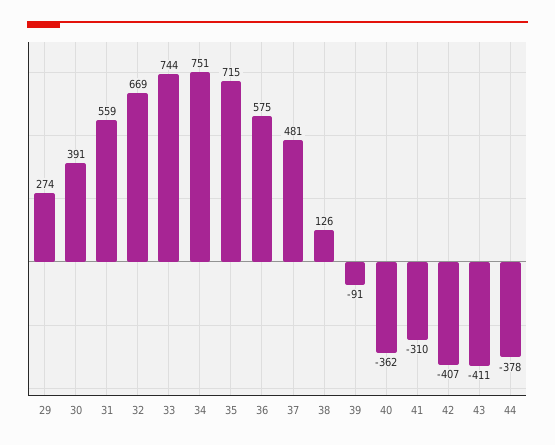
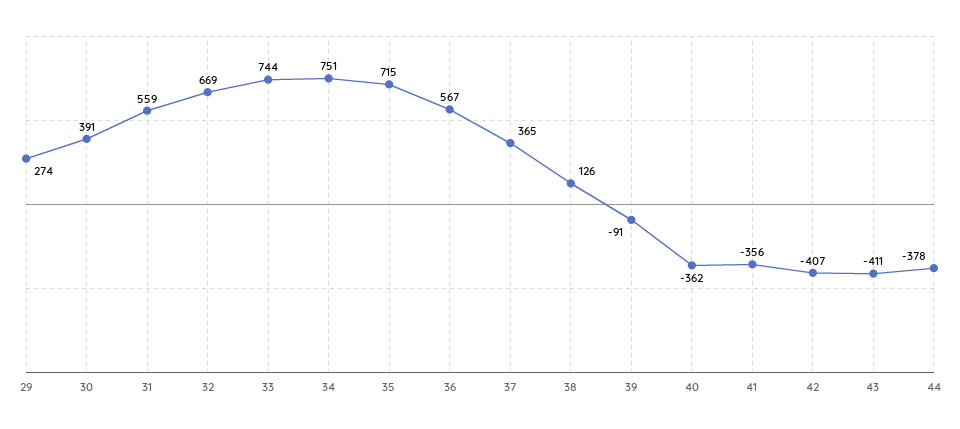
  {
    "29": 274,
    "30": 391,
    "31": 559,
    "32": 669,
    "33": 744,
    "34": 751,
    "35": 715,
-   "36": 575,
+   "36": 567,
-   "37": 481,
+   "37": 365,
    "38": 126,
    "39": -91,
    "40": -362,
-   "41": -310,
+   "41": -356,
    "42": -407,
    "43": -411,
    "44": -378
  }

